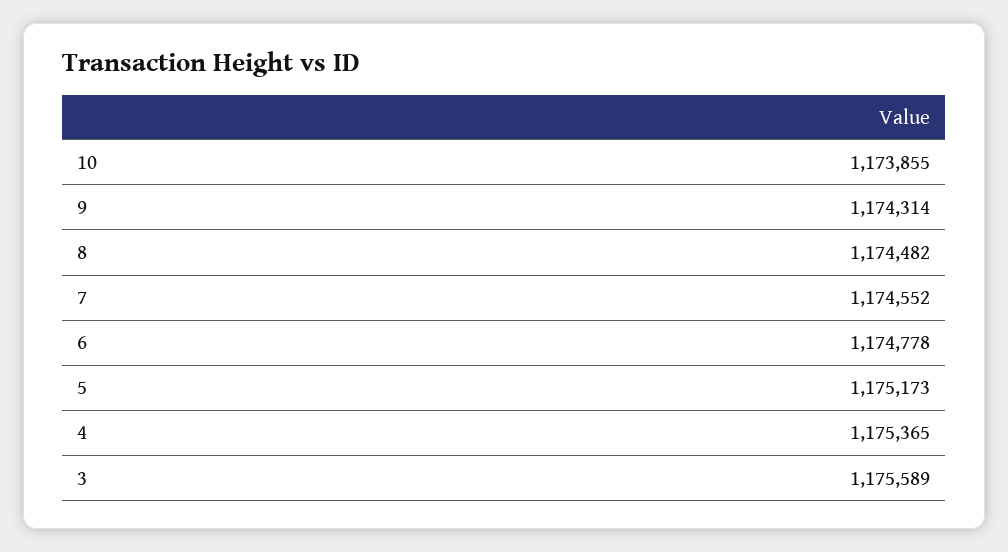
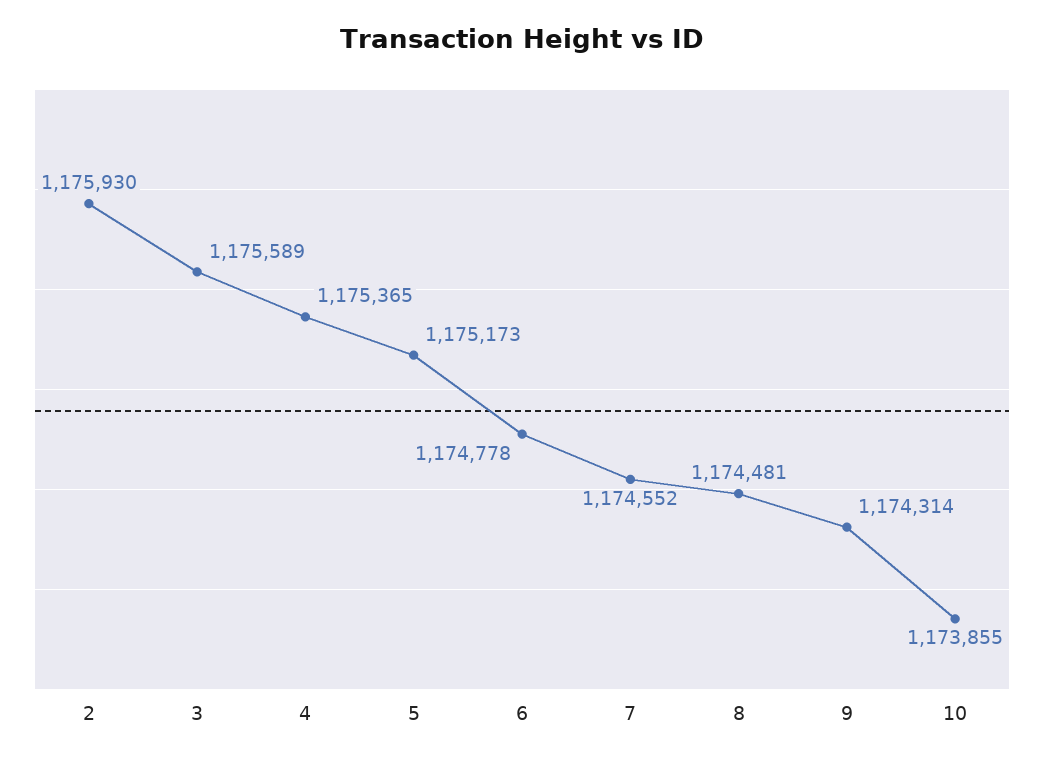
  {
    "10": 1173855,
    "9": 1174314,
-   "8": 1174482,
+   "8": 1174481,
    "7": 1174552,
    "6": 1174778,
    "5": 1175173,
    "4": 1175365,
-   "3": 1175589
+   "3": 1175589,
+   "2": 1175930
  }

